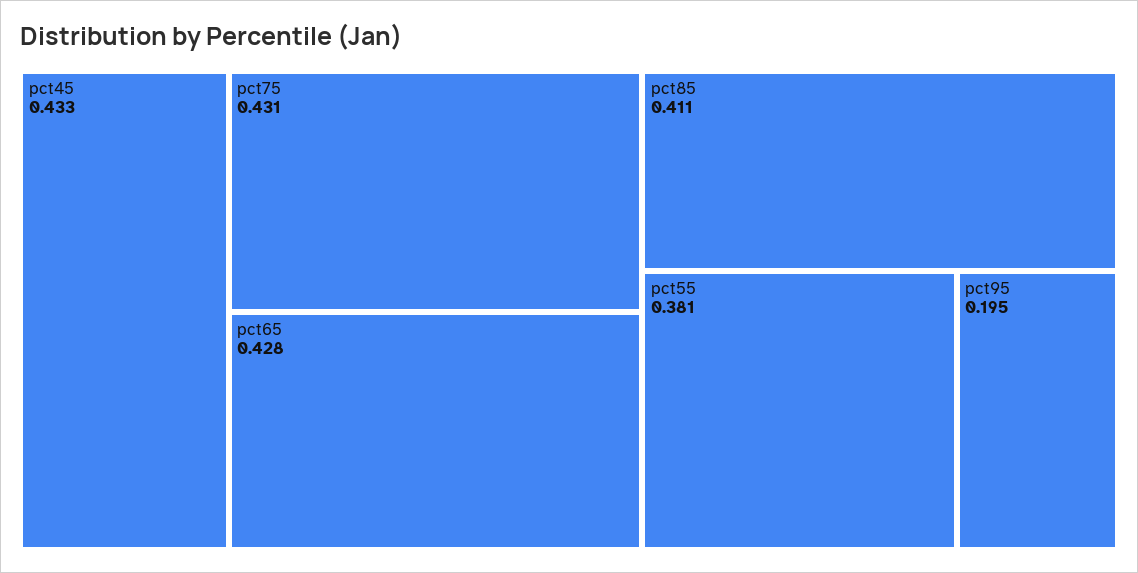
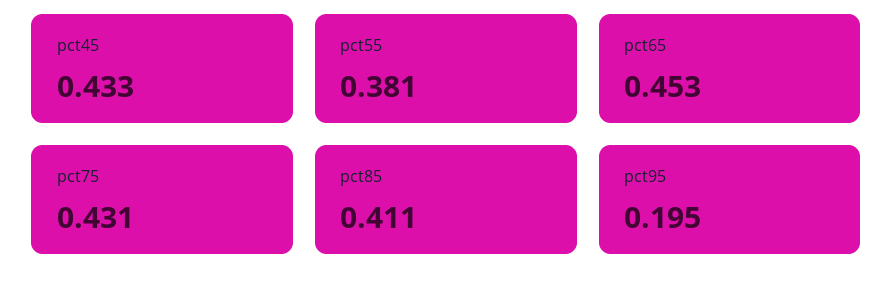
  {
    "pct45": 0.433,
    "pct75": 0.431,
-   "pct65": 0.428,
+   "pct65": 0.453,
    "pct85": 0.411,
    "pct55": 0.381,
    "pct95": 0.195
  }

